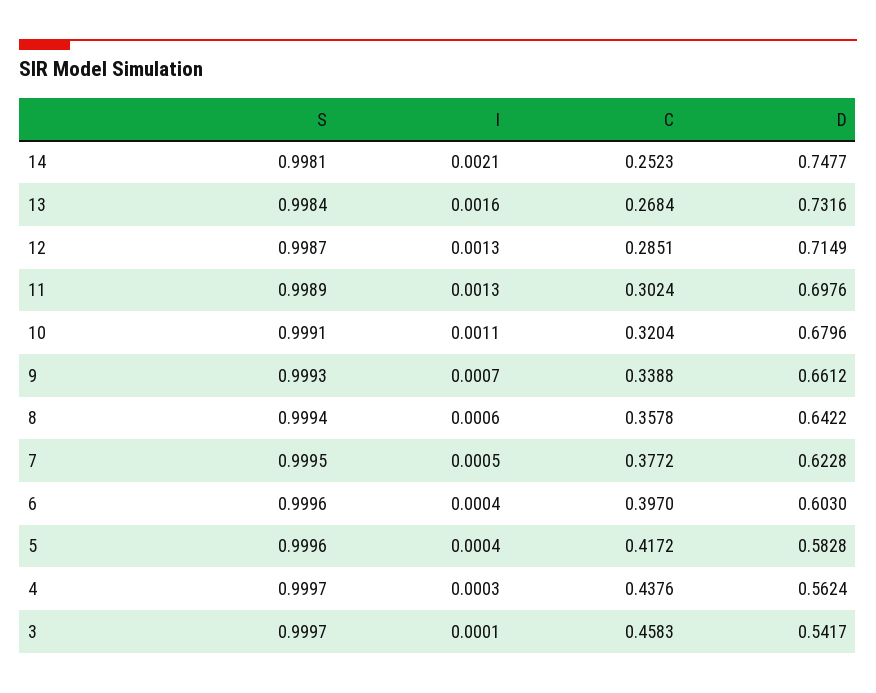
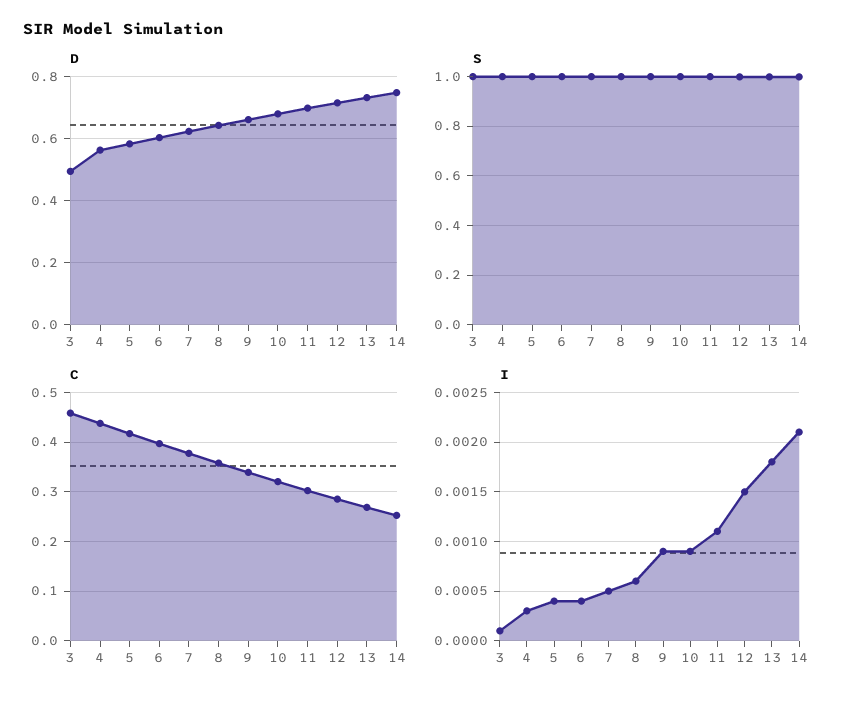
  {
    "S": {
      "14": 0.9981,
      "13": 0.9984,
      "12": 0.9987,
      "11": 0.9989,
      "10": 0.9991,
      "9": 0.9993,
      "8": 0.9994,
      "7": 0.9995,
      "6": 0.9996,
      "5": 0.9996,
      "4": 0.9997,
      "3": 0.9997
    },
    "I": {
      "14": 0.0021,
-     "13": 0.0016,
+     "13": 0.0018,
-     "12": 0.0013,
+     "12": 0.0015,
-     "11": 0.0013,
+     "11": 0.0011,
-     "10": 0.0011,
+     "10": 0.0009,
-     "9": 0.0007,
+     "9": 0.0009,
      "8": 0.0006,
      "7": 0.0005,
      "6": 0.0004,
      "5": 0.0004,
      "4": 0.0003,
      "3": 0.0001
    },
    "C": {
      "14": 0.2523,
      "13": 0.2684,
      "12": 0.2851,
      "11": 0.3024,
      "10": 0.3204,
      "9": 0.3388,
      "8": 0.3578,
      "7": 0.3772,
      "6": 0.397,
      "5": 0.4172,
      "4": 0.4376,
      "3": 0.4583
    },
    "D": {
      "14": 0.7477,
      "13": 0.7316,
      "12": 0.7149,
      "11": 0.6976,
      "10": 0.6796,
      "9": 0.6612,
      "8": 0.6422,
      "7": 0.6228,
      "6": 0.603,
      "5": 0.5828,
      "4": 0.5624,
-     "3": 0.5417
+     "3": 0.5
    }
  }

